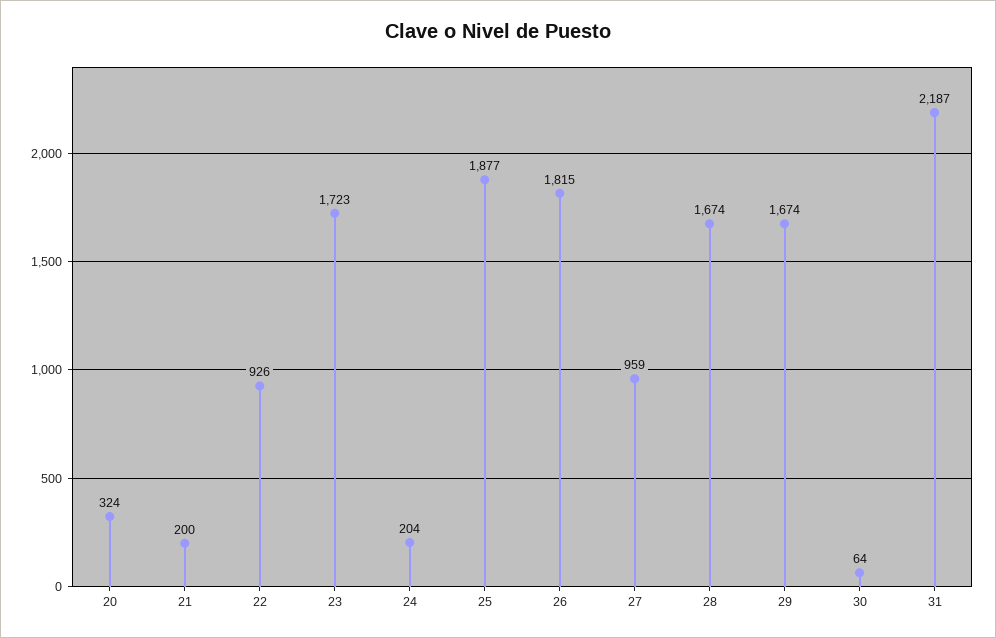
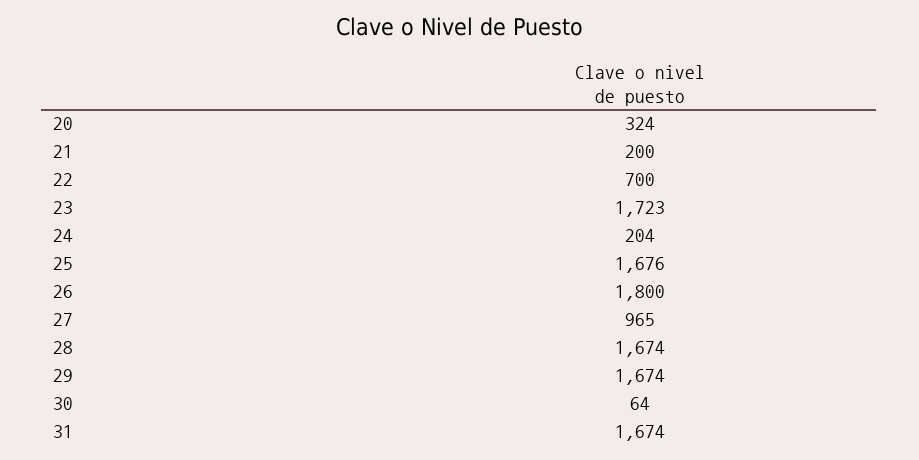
  {
    "20": 324,
    "21": 200,
-   "22": 926,
+   "22": 700,
    "23": 1723,
    "24": 204,
-   "25": 1877,
+   "25": 1676,
-   "26": 1815,
+   "26": 1800,
-   "27": 959,
+   "27": 965,
    "28": 1674,
    "29": 1674,
    "30": 64,
-   "31": 2187
+   "31": 1674
  }

